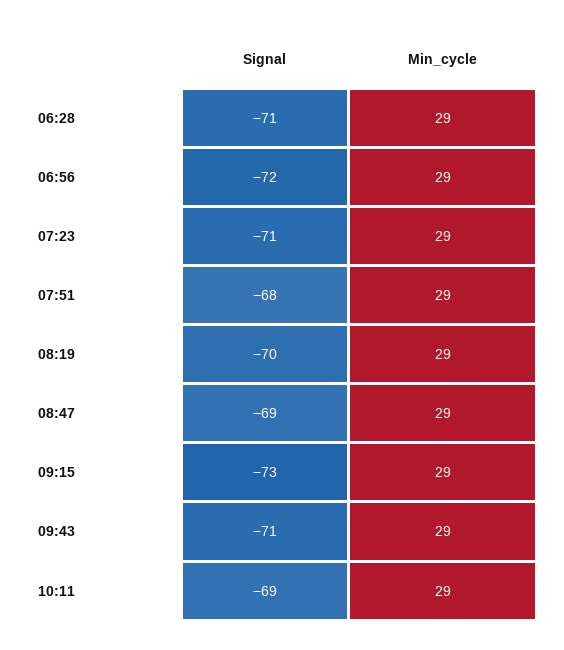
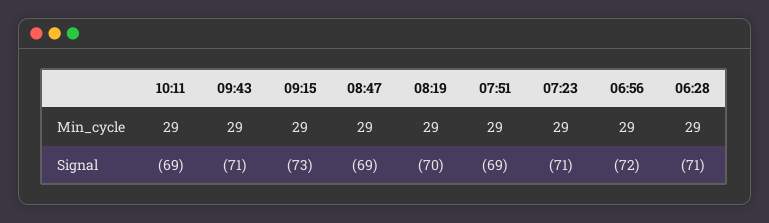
  {
    "Signal": {
      "06:28": -71,
      "06:56": -72,
      "07:23": -71,
-     "07:51": -68,
+     "07:51": -69,
      "08:19": -70,
      "08:47": -69,
      "09:15": -73,
      "09:43": -71,
      "10:11": -69
    },
    "Min_cycle": {
      "06:28": 29,
      "06:56": 29,
      "07:23": 29,
      "07:51": 29,
      "08:19": 29,
      "08:47": 29,
      "09:15": 29,
      "09:43": 29,
      "10:11": 29
    }
  }

